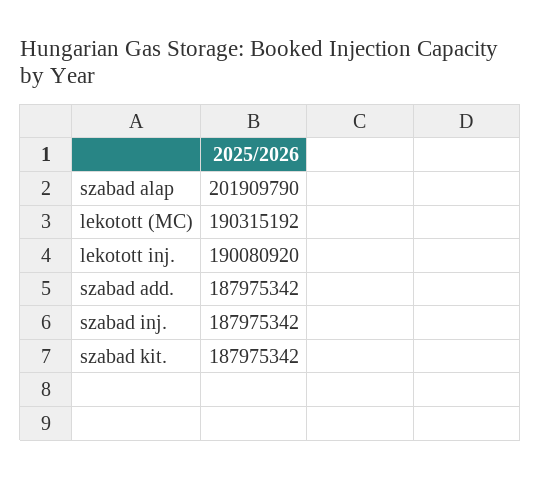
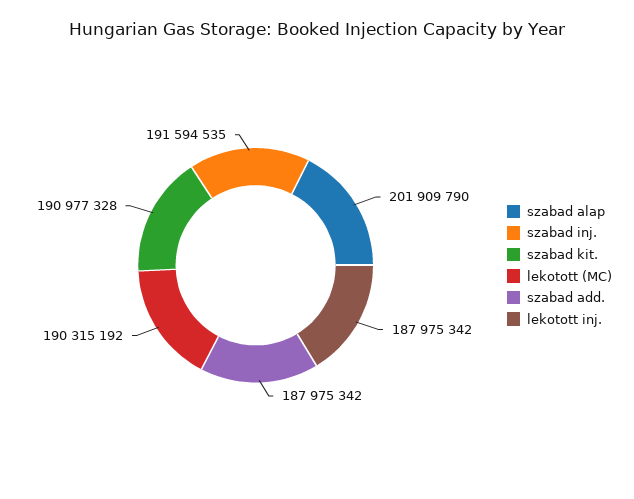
  {
    "szabad alap": 201909790,
    "lekotott (MC)": 190315192,
-   "lekotott inj.": 190080920,
+   "lekotott inj.": 187975342,
    "szabad add.": 187975342,
-   "szabad inj.": 187975342,
+   "szabad inj.": 191594535,
-   "szabad kit.": 187975342
+   "szabad kit.": 190977328
  }

